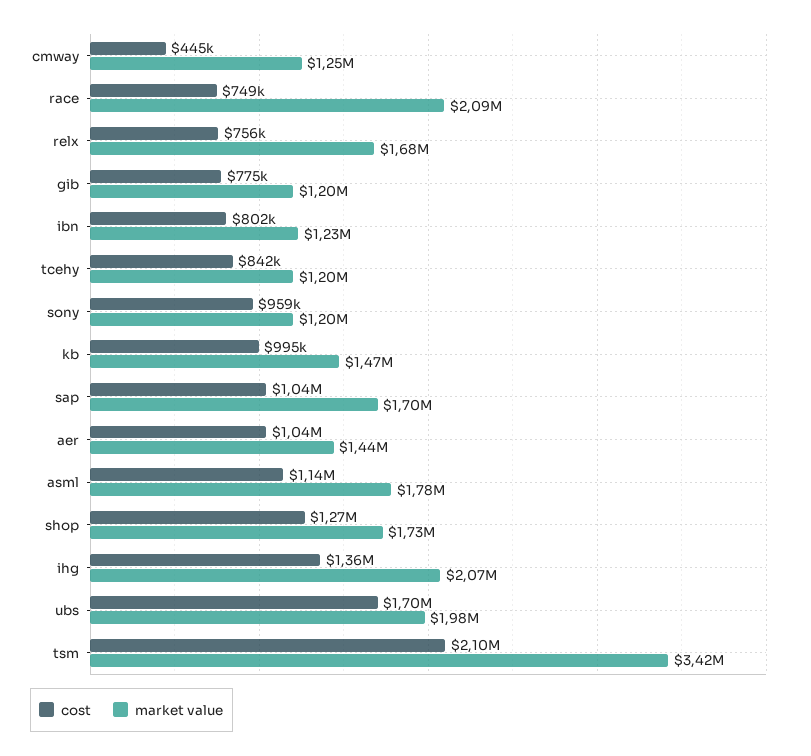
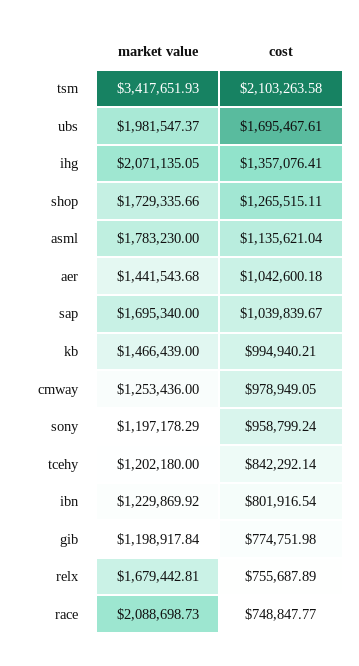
  {
    "cost": {
-     "cmway": 445000,
+     "cmway": 978949.05,
      "race": 748847.77,
      "relx": 755687.89,
      "gib": 774751.98,
      "ibn": 801916.54,
      "tcehy": 842292.14,
      "sony": 958799.24,
      "kb": 994940.21,
      "sap": 1039839.67,
      "aer": 1042600.18,
      "asml": 1135621.04,
      "shop": 1265515.11,
      "ihg": 1357076.41,
      "ubs": 1695467.61,
      "tsm": 2103263.58
    },
    "market value": {
      "cmway": 1253436,
      "race": 2088698.73,
      "relx": 1679442.81,
      "gib": 1198917.84,
      "ibn": 1229869.92,
      "tcehy": 1202180,
      "sony": 1197178.29,
      "kb": 1466439,
      "sap": 1695340,
      "aer": 1441543.68,
      "asml": 1783230,
      "shop": 1729335.66,
      "ihg": 2071135.05,
      "ubs": 1981547.37,
      "tsm": 3417651.93
    }
  }

